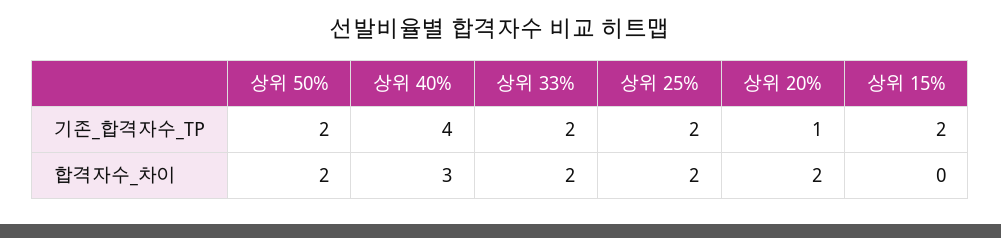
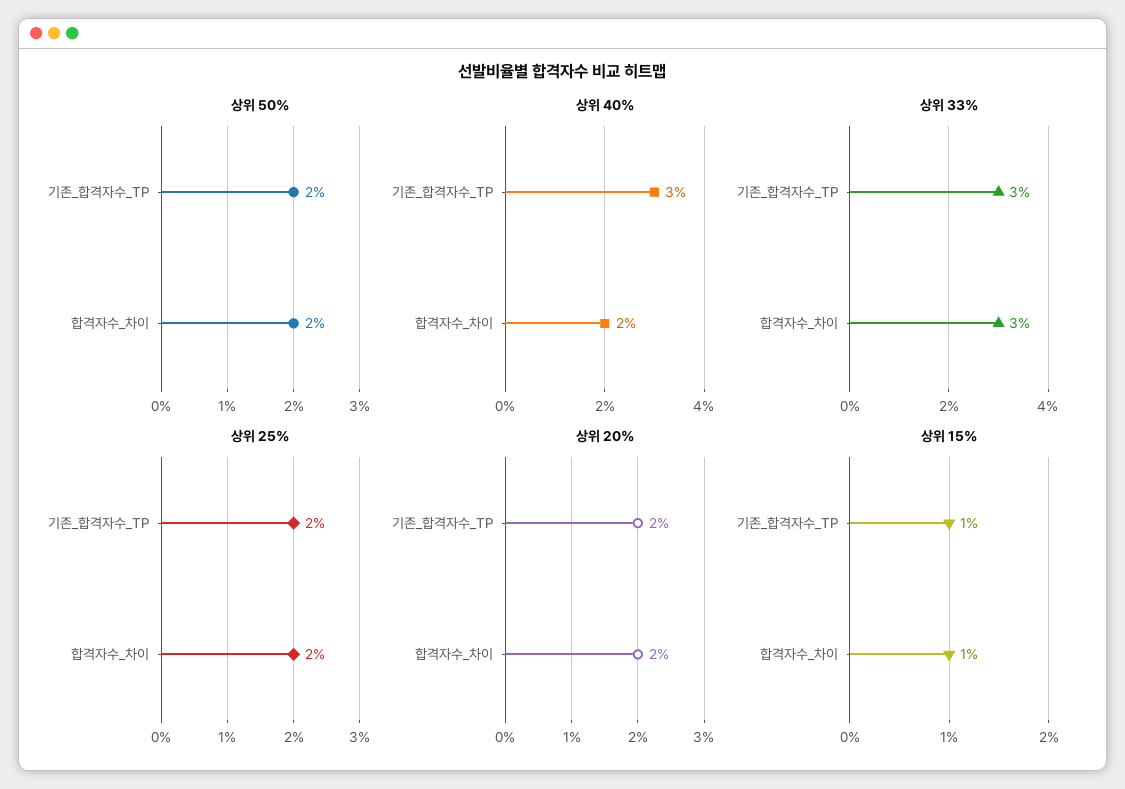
  {
    "상위 50%": {
      "기존_합격자수_TP": 2,
      "합격자수_차이": 2
    },
    "상위 40%": {
-     "기존_합격자수_TP": 4,
+     "기존_합격자수_TP": 3,
-     "합격자수_차이": 3
+     "합격자수_차이": 2
    },
    "상위 33%": {
-     "기존_합격자수_TP": 2,
+     "기존_합격자수_TP": 3,
-     "합격자수_차이": 2
+     "합격자수_차이": 3
    },
    "상위 25%": {
      "기존_합격자수_TP": 2,
      "합격자수_차이": 2
    },
    "상위 20%": {
-     "기존_합격자수_TP": 1,
+     "기존_합격자수_TP": 2,
      "합격자수_차이": 2
    },
    "상위 15%": {
-     "기존_합격자수_TP": 2,
+     "기존_합격자수_TP": 1,
-     "합격자수_차이": 0
+     "합격자수_차이": 1
    }
  }

